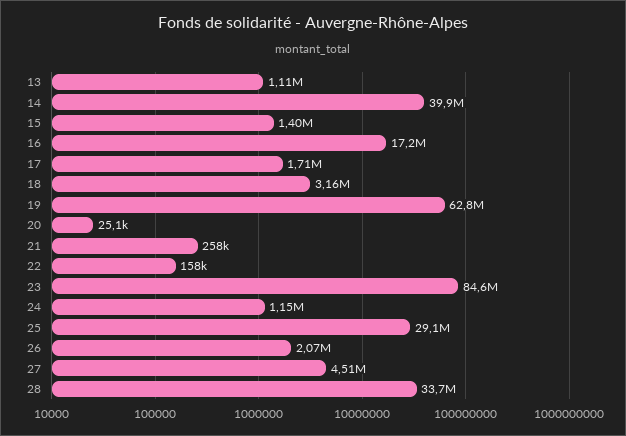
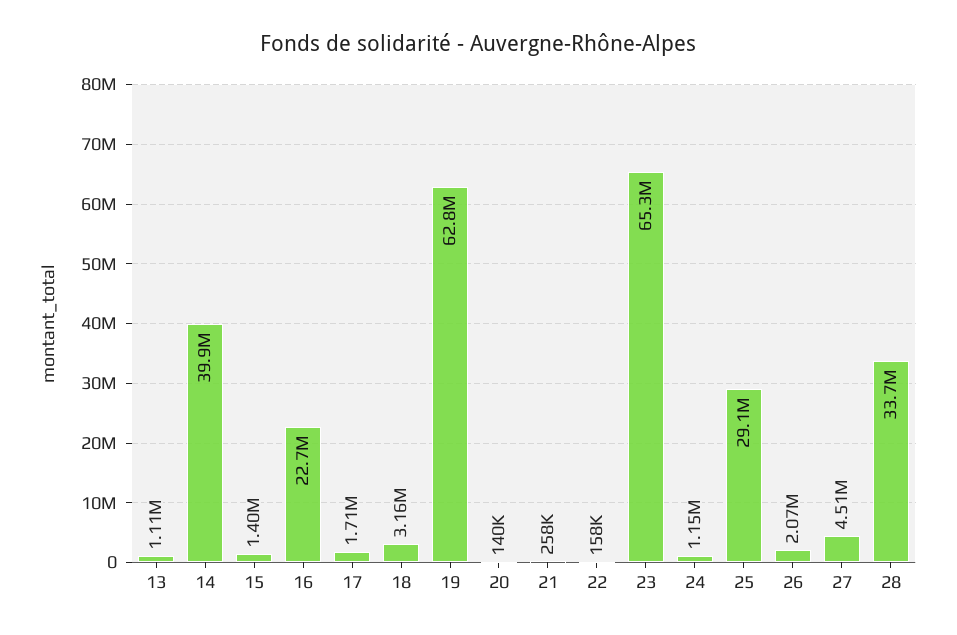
  {
    "13": 1110000,
    "14": 39900000,
    "15": 1400000,
-   "16": 17200000,
+   "16": 22700000,
    "17": 1710000,
    "18": 3160000,
    "19": 62800000,
-   "20": 25100,
+   "20": 140000,
    "21": 258000,
    "22": 158000,
-   "23": 84600000,
+   "23": 65300000,
    "24": 1150000,
    "25": 29100000,
    "26": 2070000,
    "27": 4510000,
    "28": 33700000
  }

